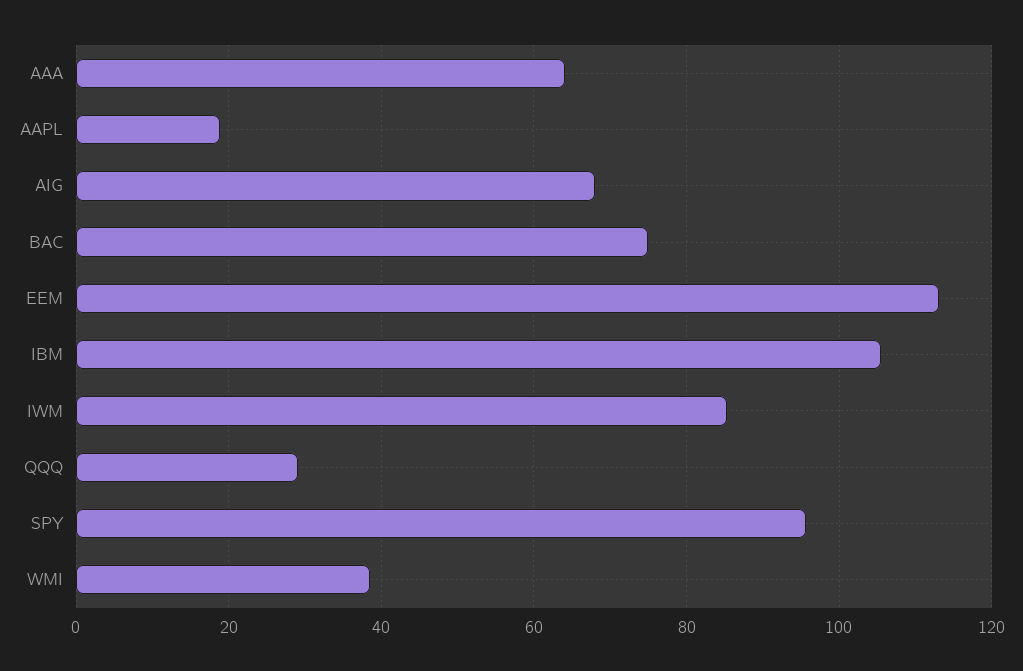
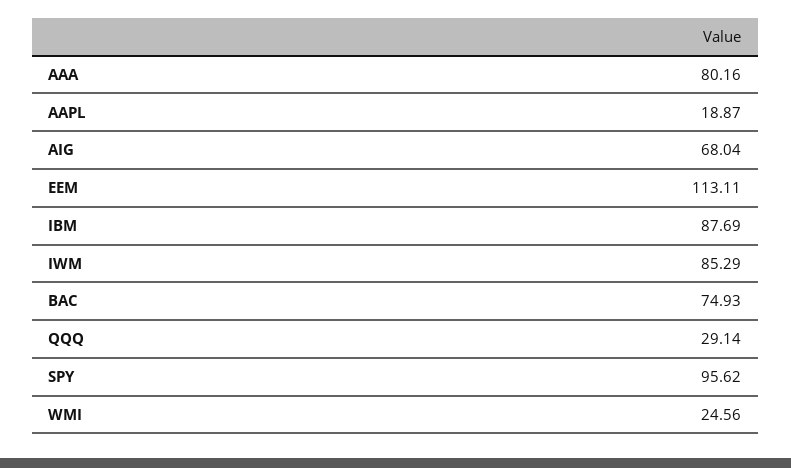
  {
-   "AAA": 64,
+   "AAA": 80.16,
    "AAPL": 18.87,
    "AIG": 68.04,
    "BAC": 74.93,
    "EEM": 113.11,
-   "IBM": 106,
+   "IBM": 87.69,
    "IWM": 85.29,
    "QQQ": 29.14,
    "SPY": 95.62,
-   "WMI": 38
+   "WMI": 24.56
  }

